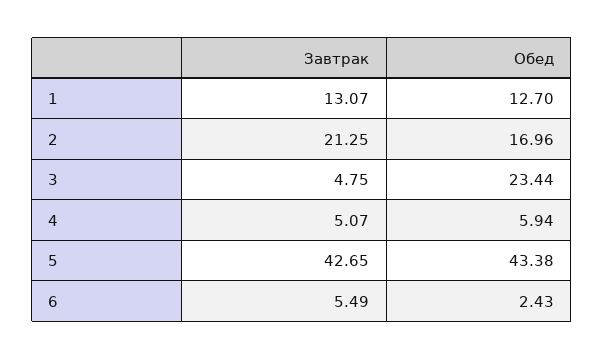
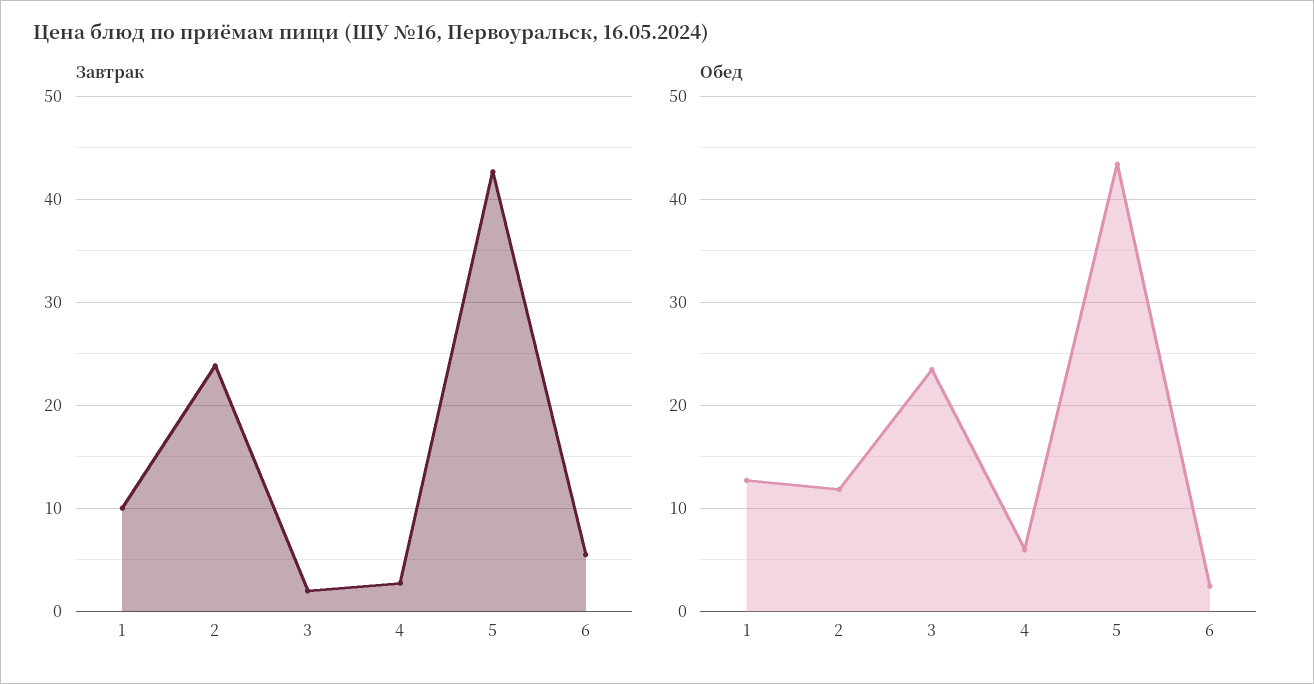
  {
    "Завтрак": {
-     "1": 13.07,
+     "1": 10,
-     "2": 21.25,
+     "2": 24,
-     "3": 4.75,
+     "3": 2,
-     "4": 5.07,
+     "4": 3,
      "5": 42.65,
      "6": 5.49
    },
    "Обед": {
      "1": 12.7,
-     "2": 16.96,
+     "2": 12,
      "3": 23.44,
      "4": 5.94,
      "5": 43.38,
      "6": 2.43
    }
  }

